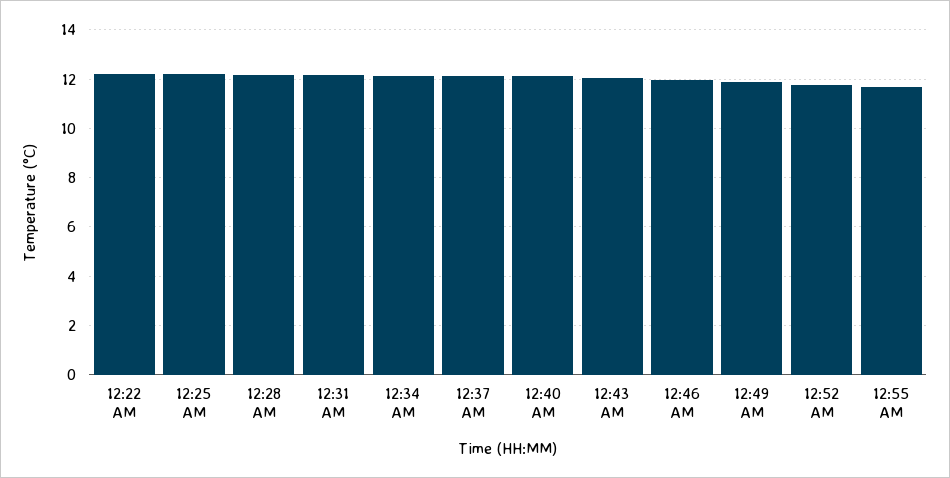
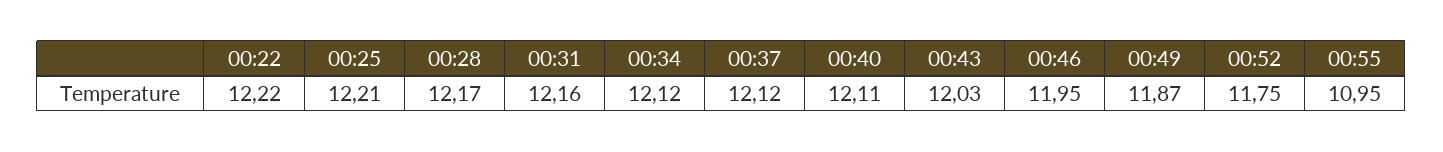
  {
    "12:22 AM": 12.22,
    "12:25 AM": 12.21,
    "12:28 AM": 12.17,
    "12:31 AM": 12.16,
    "12:34 AM": 12.12,
    "12:37 AM": 12.12,
    "12:40 AM": 12.11,
    "12:43 AM": 12.03,
    "12:46 AM": 11.95,
    "12:49 AM": 11.87,
    "12:52 AM": 11.75,
-   "12:55 AM": 11.75
+   "12:55 AM": 10.95
  }

